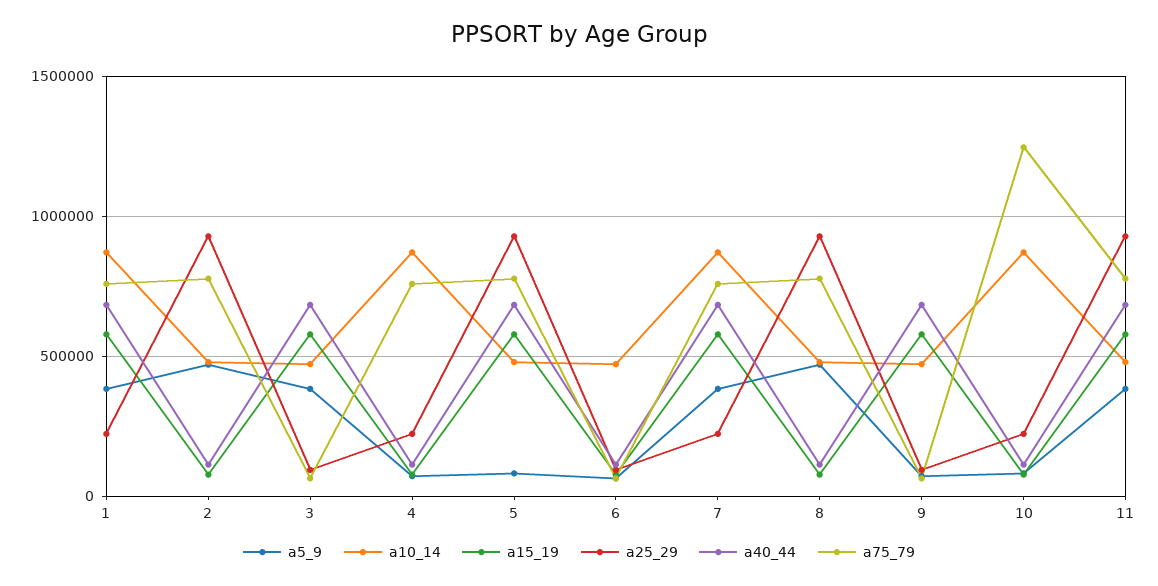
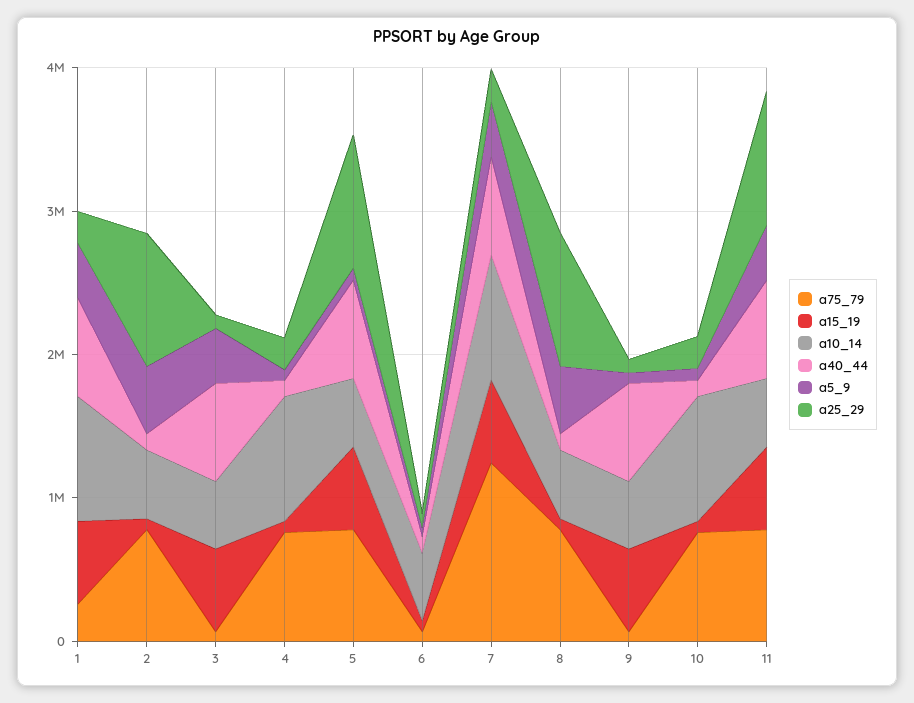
  {
    "a5_9": {
      "1": 400000,
      "2": 450000,
      "3": 400000,
      "4": 50000,
      "5": 100000,
      "6": 50000,
      "7": 400000,
      "8": 450000,
      "9": 50000,
      "10": 100000,
      "11": 400000
    },
    "a10_14": {
      "1": 850000,
      "2": 500000,
      "3": 450000,
      "4": 850000,
      "5": 500000,
      "6": 450000,
      "7": 850000,
      "8": 500000,
      "9": 450000,
      "10": 850000,
      "11": 500000
    },
    "a15_19": {
      "1": 600000,
      "2": 100000,
      "3": 600000,
      "4": 100000,
      "5": 600000,
      "6": 100000,
      "7": 600000,
      "8": 100000,
      "9": 600000,
      "10": 100000,
      "11": 600000
    },
    "a25_29": {
      "1": 200000,
      "2": 950000,
      "3": 100000,
      "4": 200000,
      "5": 950000,
      "6": 100000,
      "7": 200000,
      "8": 950000,
      "9": 100000,
      "10": 200000,
      "11": 950000
    },
    "a40_44": {
      "1": 700000,
      "2": 100000,
      "3": 700000,
      "4": 100000,
      "5": 700000,
      "6": 100000,
      "7": 700000,
      "8": 100000,
      "9": 700000,
      "10": 100000,
      "11": 700000
    },
    "a75_79": {
-     "1": 750000,
+     "1": 200000,
      "2": 800000,
      "3": 50000,
      "4": 750000,
      "5": 800000,
      "6": 50000,
-     "7": 750000,
+     "7": 1200000,
      "8": 800000,
      "9": 50000,
-     "10": 1250000,
+     "10": 800000,
      "11": 800000
    }
  }

